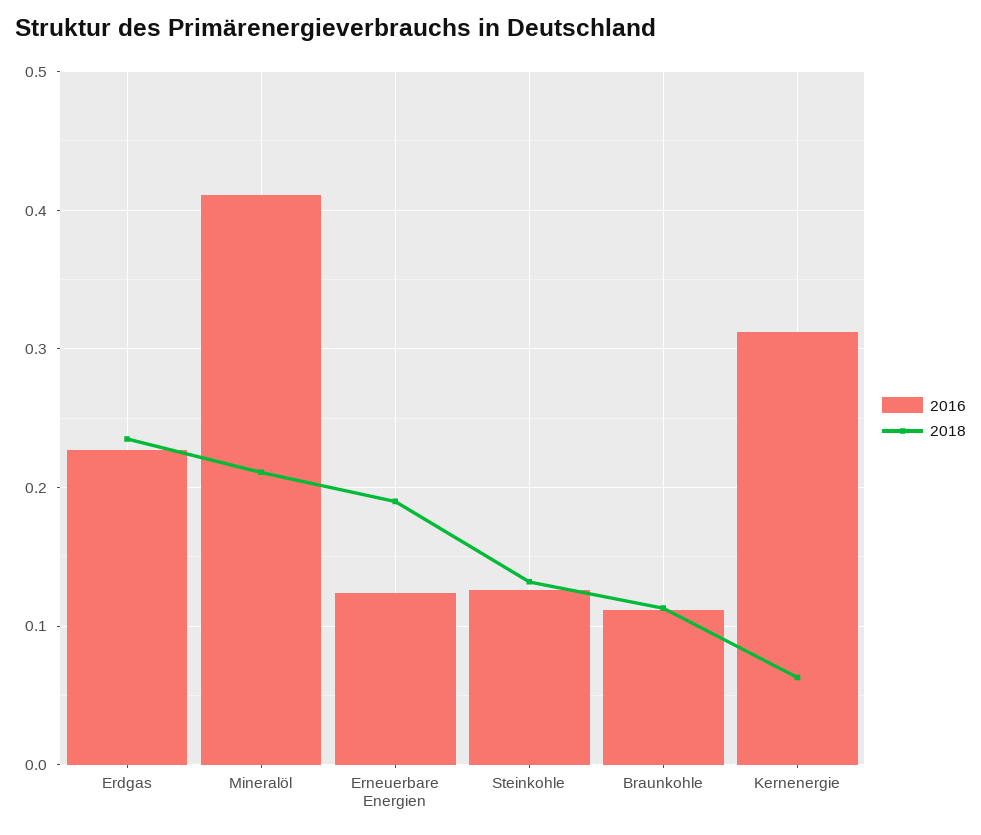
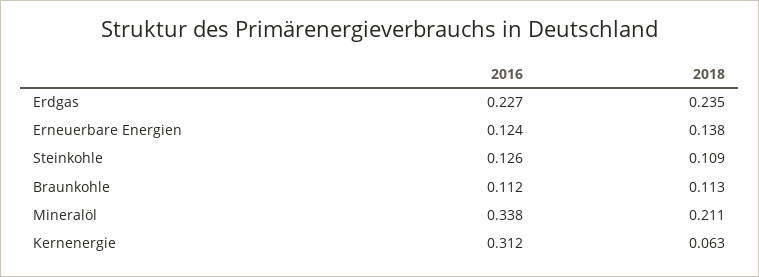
  {
    "2016": {
      "Erdgas": 0.227,
-     "Mineralöl": 0.41,
+     "Mineralöl": 0.338,
      "Erneuerbare Energien": 0.124,
      "Steinkohle": 0.126,
      "Braunkohle": 0.112,
      "Kernenergie": 0.312
    },
    "2018": {
      "Erdgas": 0.235,
      "Mineralöl": 0.211,
-     "Erneuerbare Energien": 0.19,
+     "Erneuerbare Energien": 0.138,
-     "Steinkohle": 0.13,
+     "Steinkohle": 0.109,
      "Braunkohle": 0.113,
      "Kernenergie": 0.063
    }
  }

